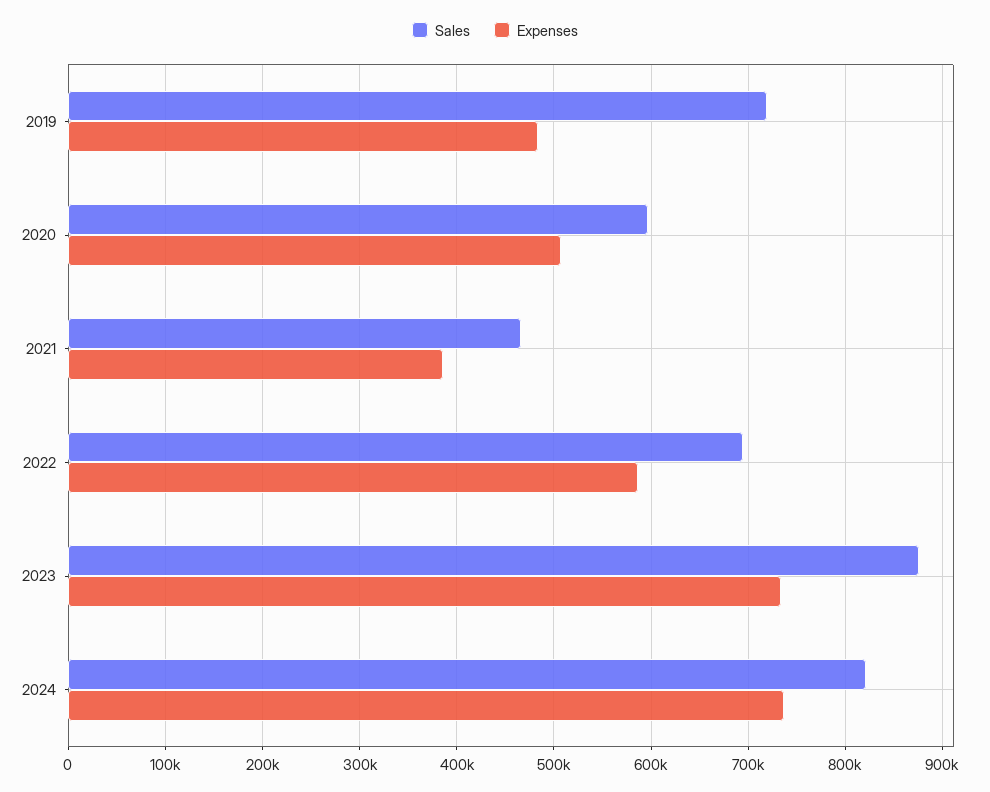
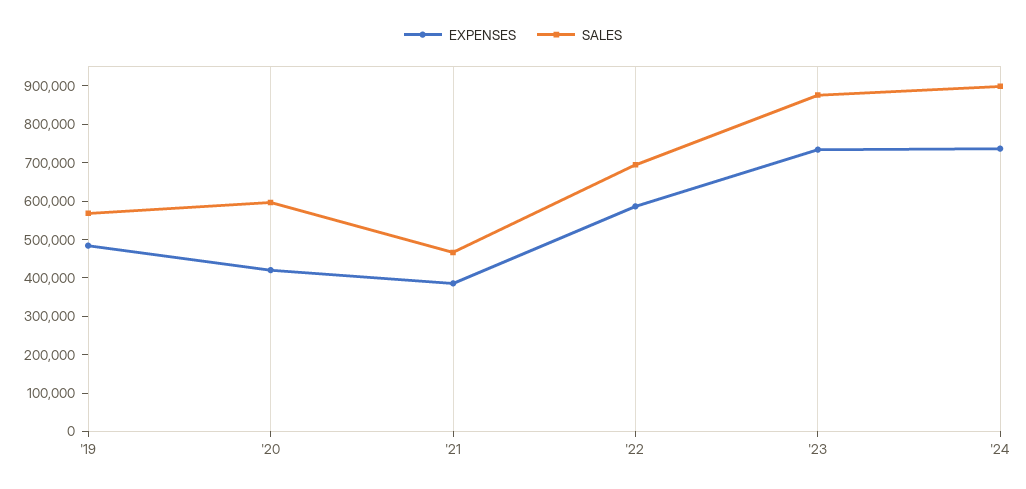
  {
    "Sales": {
-     "2019": 720000,
+     "2019": 575000,
      "2020": 600000,
      "2021": 470000,
      "2022": 690000,
      "2023": 880000,
-     "2024": 820000
+     "2024": 900000
    },
    "Expenses": {
      "2019": 480000,
-     "2020": 510000,
+     "2020": 425000,
      "2021": 390000,
      "2022": 590000,
      "2023": 730000,
      "2024": 740000
    }
  }

